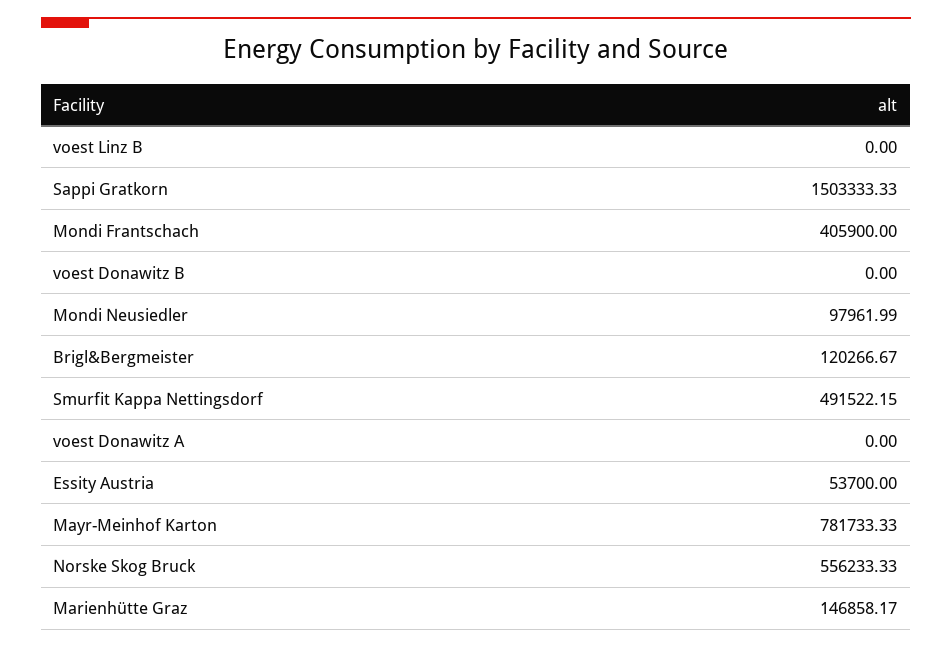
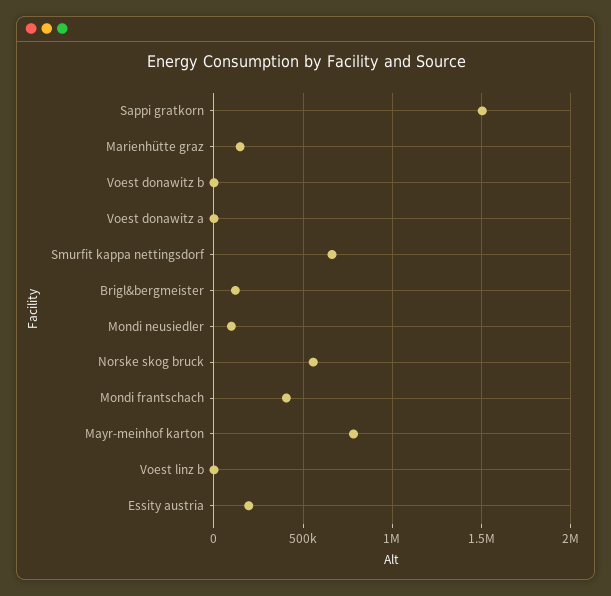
  {
    "voest Linz B": 0,
    "Sappi Gratkorn": 1503333.33,
    "Mondi Frantschach": 405900,
    "voest Donawitz B": 0,
    "Mondi Neusiedler": 97961.99,
    "Brigl&Bergmeister": 120266.67,
-   "Smurfit Kappa Nettingsdorf": 491522.15,
+   "Smurfit Kappa Nettingsdorf": 650000,
    "voest Donawitz A": 0,
-   "Essity Austria": 53700,
+   "Essity Austria": 200000,
    "Mayr-Meinhof Karton": 781733.33,
    "Norske Skog Bruck": 556233.33,
    "Marienhütte Graz": 146858.17
  }

